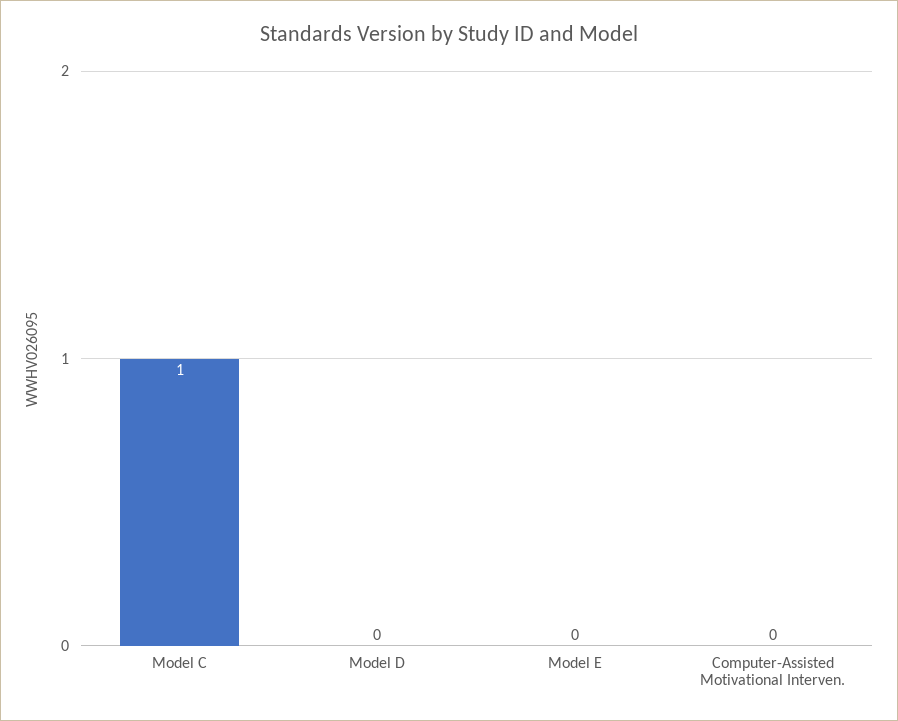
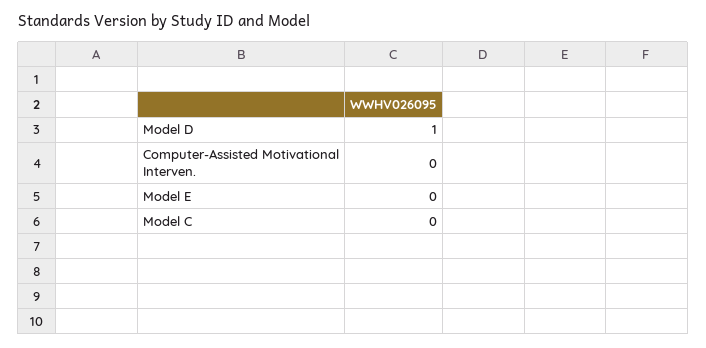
  {
-   "Model C": 1,
+   "Model C": 0,
-   "Model D": 0,
+   "Model D": 1,
    "Model E": 0,
    "Computer-Assisted Motivational Interven.": 0
  }

